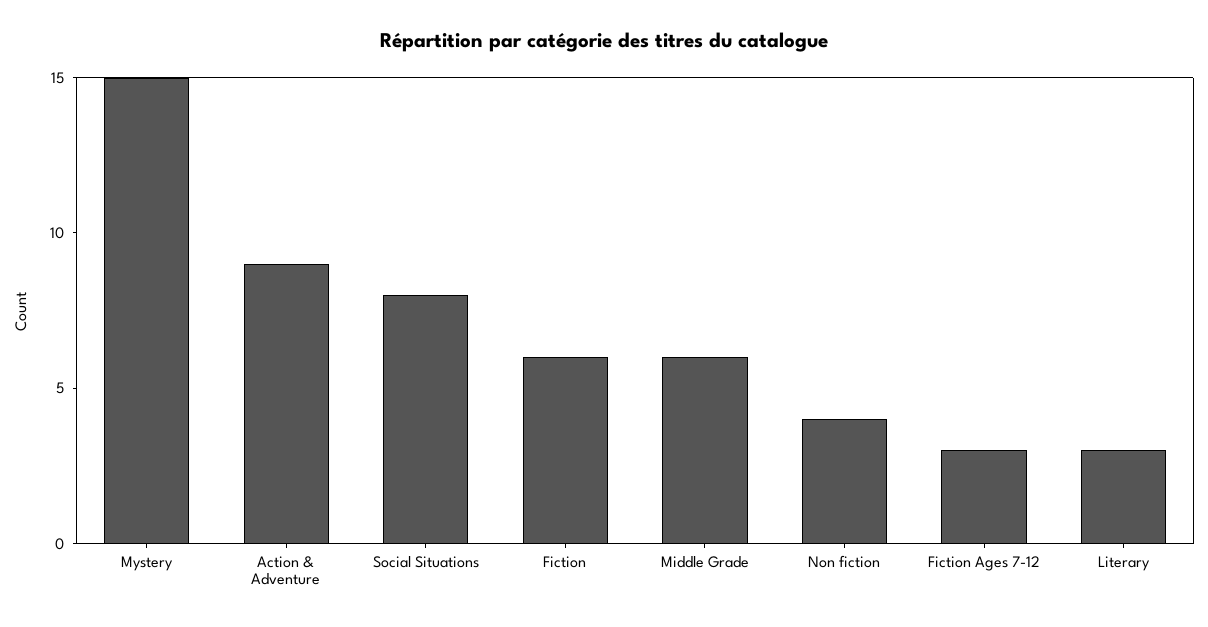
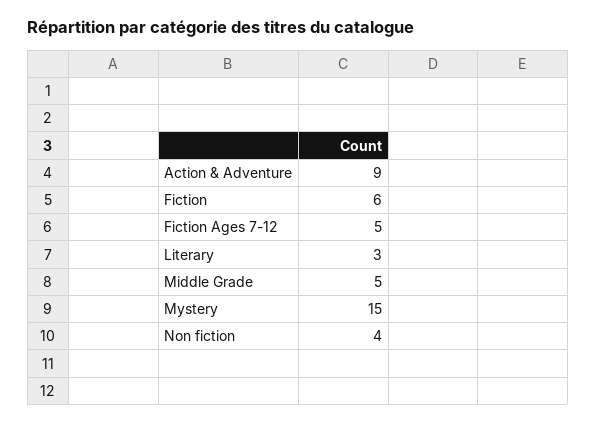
  {
    "Mystery": 15,
    "Action & Adventure": 9,
-   "Social Situations": 8,
    "Fiction": 6,
-   "Middle Grade": 6,
+   "Middle Grade": 5,
    "Non fiction": 4,
-   "Fiction Ages 7-12": 3,
+   "Fiction Ages 7-12": 5,
    "Literary": 3
  }

